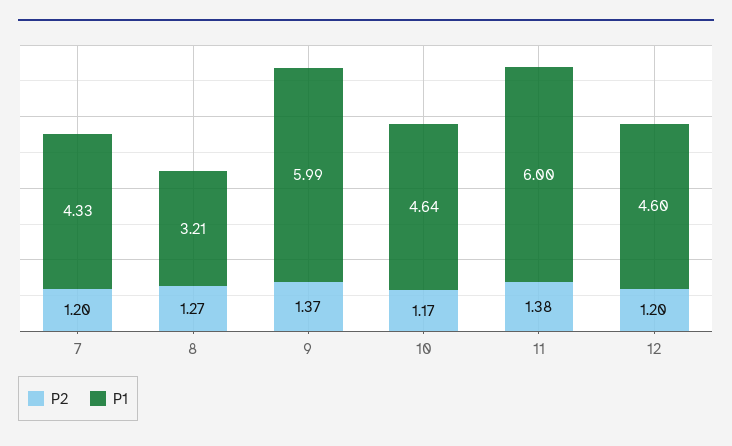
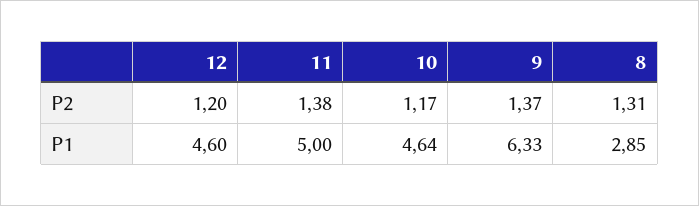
  {
    "P2": {
-     "7": 1.2,
-     "8": 1.27,
+     "8": 1.31,
      "9": 1.37,
      "10": 1.17,
      "11": 1.38,
      "12": 1.2
    },
    "P1": {
-     "7": 4.33,
-     "8": 3.21,
+     "8": 2.85,
-     "9": 5.99,
+     "9": 6.33,
      "10": 4.64,
-     "11": 6,
+     "11": 5,
      "12": 4.6
    }
  }

